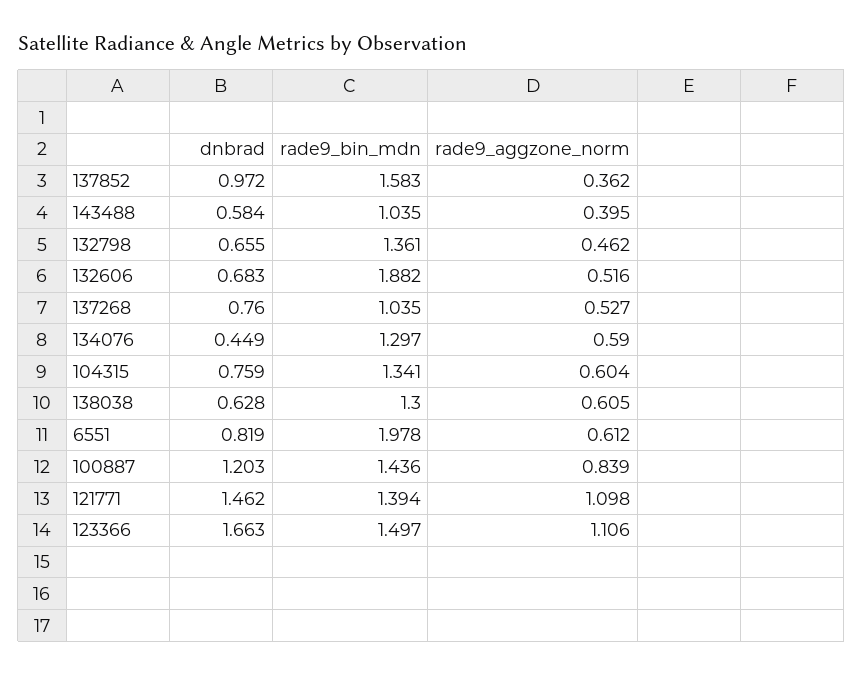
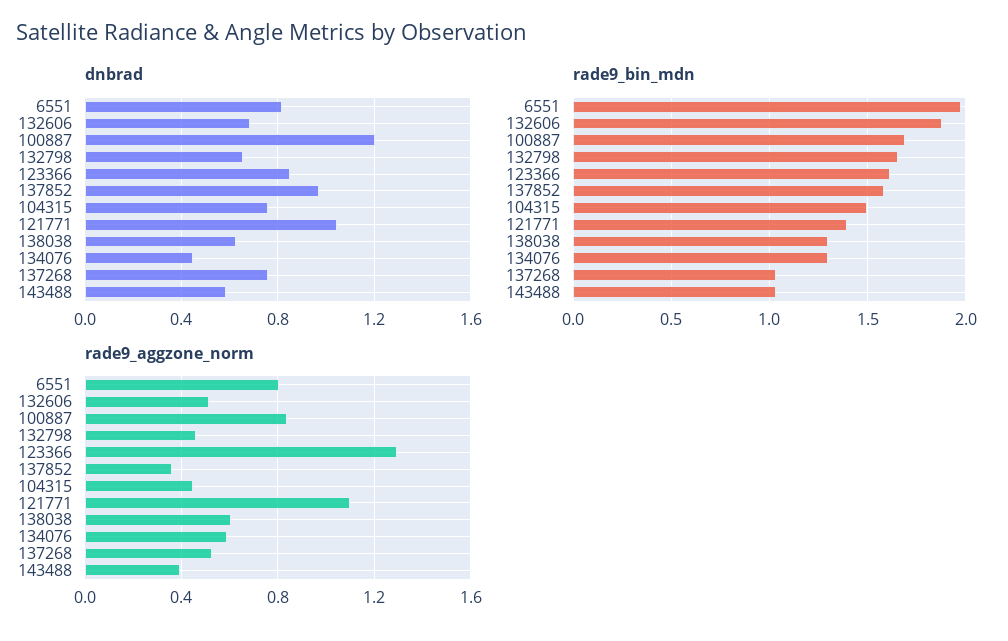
  {
    "dnbrad": {
      "137852": 0.972,
      "143488": 0.584,
      "132798": 0.655,
      "132606": 0.683,
      "137268": 0.76,
      "134076": 0.449,
      "104315": 0.759,
      "138038": 0.628,
      "6551": 0.819,
      "100887": 1.203,
-     "121771": 1.462,
+     "121771": 1.05,
-     "123366": 1.663
+     "123366": 0.85
    },
    "rade9_bin_mdn": {
      "137852": 1.583,
      "143488": 1.035,
-     "132798": 1.361,
+     "132798": 1.65,
      "132606": 1.882,
      "137268": 1.035,
      "134076": 1.297,
-     "104315": 1.341,
+     "104315": 1.5,
      "138038": 1.3,
      "6551": 1.978,
-     "100887": 1.436,
+     "100887": 1.7,
      "121771": 1.394,
-     "123366": 1.497
+     "123366": 1.6
    },
    "rade9_aggzone_norm": {
      "137852": 0.362,
      "143488": 0.395,
      "132798": 0.462,
      "132606": 0.516,
      "137268": 0.527,
      "134076": 0.59,
-     "104315": 0.604,
+     "104315": 0.45,
      "138038": 0.605,
-     "6551": 0.612,
+     "6551": 0.8,
      "100887": 0.839,
      "121771": 1.098,
-     "123366": 1.106
+     "123366": 1.3
    }
  }

